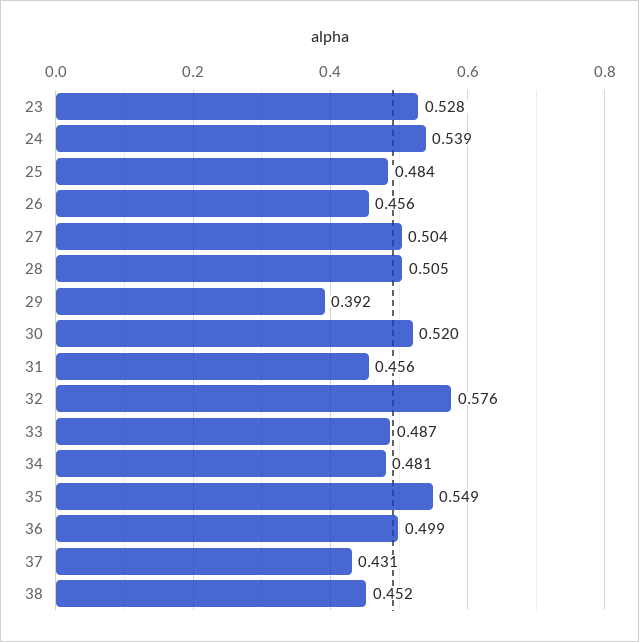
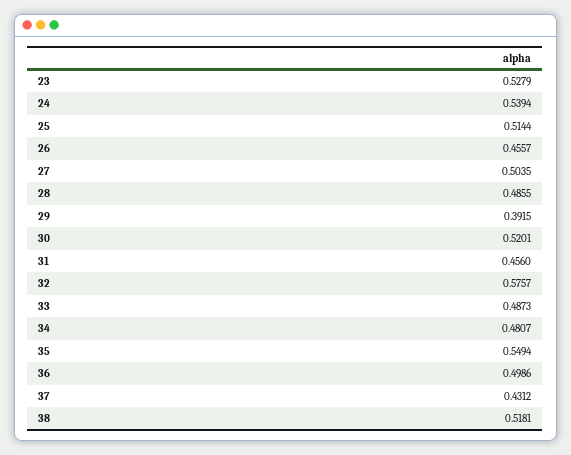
  {
    "23": 0.5279,
    "24": 0.5394,
-   "25": 0.484,
+   "25": 0.5144,
    "26": 0.4557,
    "27": 0.5035,
-   "28": 0.505,
+   "28": 0.4855,
    "29": 0.3915,
    "30": 0.5201,
    "31": 0.456,
    "32": 0.5757,
    "33": 0.4873,
    "34": 0.4807,
    "35": 0.5494,
    "36": 0.4986,
    "37": 0.4312,
-   "38": 0.452
+   "38": 0.5181
  }

